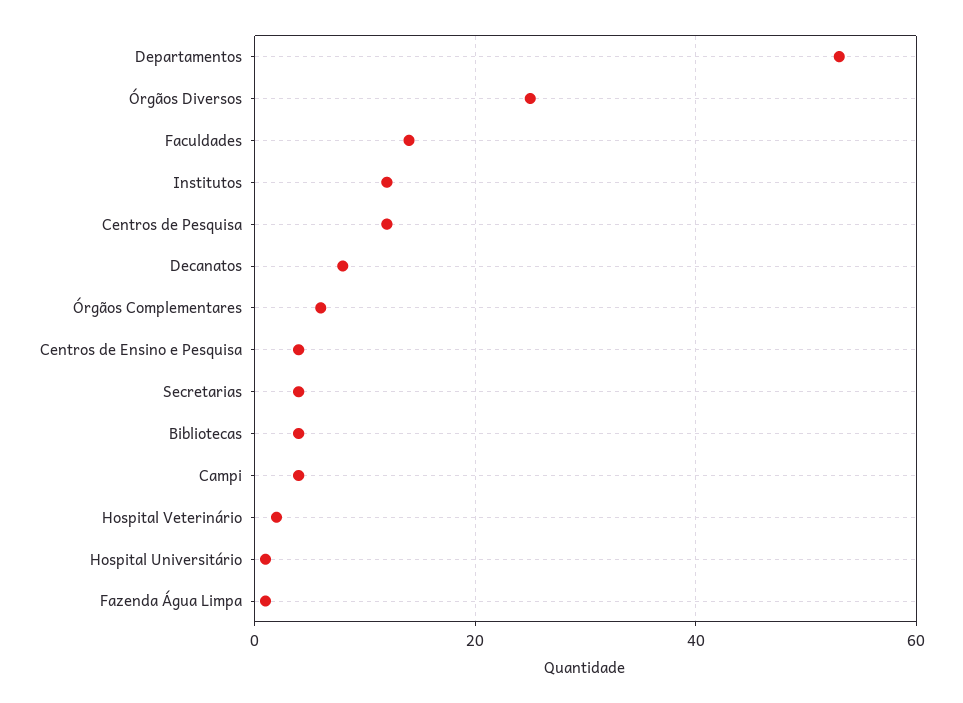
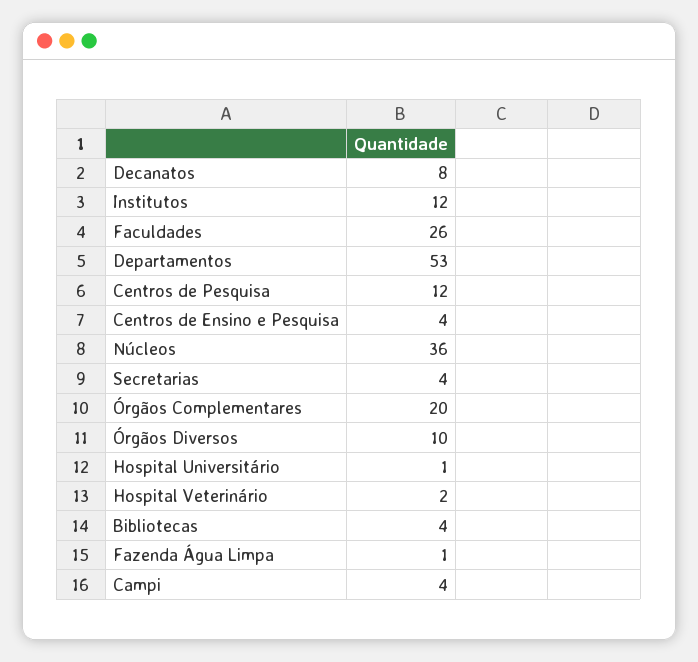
  {
    "Departamentos": 53,
-   "Órgãos Diversos": 25,
+   "Órgãos Diversos": 10,
-   "Faculdades": 15,
+   "Faculdades": 26,
    "Institutos": 12,
    "Centros de Pesquisa": 12,
    "Decanatos": 8,
-   "Órgãos Complementares": 5,
+   "Órgãos Complementares": 20,
    "Centros de Ensino e Pesquisa": 4,
    "Secretarias": 4,
    "Bibliotecas": 4,
    "Campi": 4,
    "Hospital Veterinário": 2,
    "Hospital Universitário": 1,
-   "Fazenda Água Limpa": 1
+   "Fazenda Água Limpa": 1,
+   "Núcleos": 36
  }

